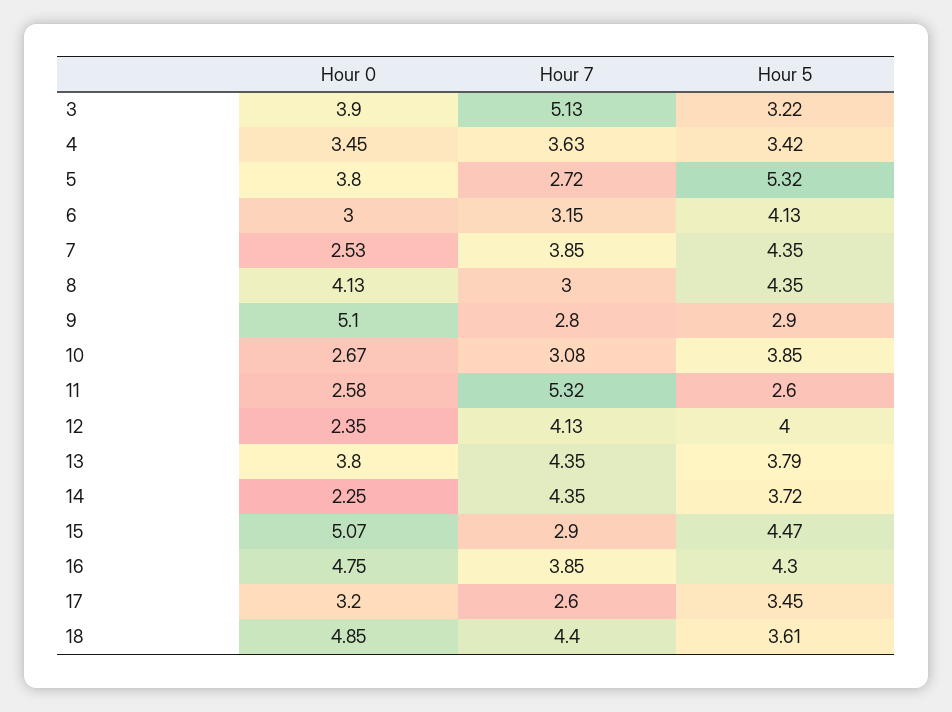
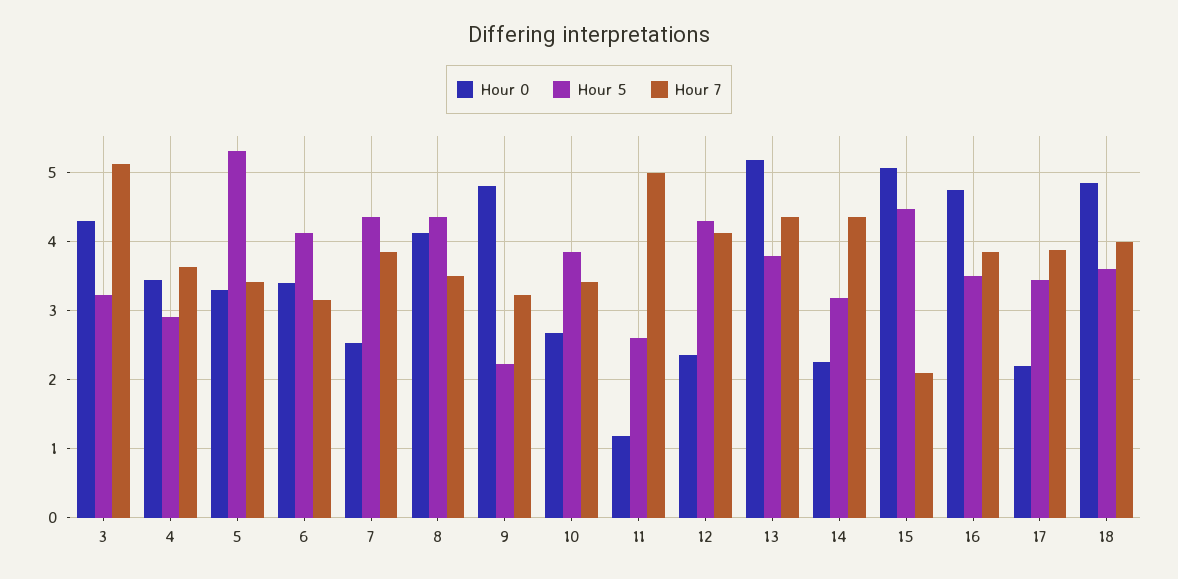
  {
    "Hour 0": {
-     "3": 3.9,
+     "3": 4.3,
      "4": 3.45,
-     "5": 3.8,
+     "5": 3.3,
-     "6": 3,
+     "6": 3.4,
      "7": 2.53,
      "8": 4.13,
-     "9": 5.1,
+     "9": 4.8,
      "10": 2.67,
-     "11": 2.58,
+     "11": 1.2,
      "12": 2.35,
-     "13": 3.8,
+     "13": 5.2,
      "14": 2.25,
      "15": 5.07,
      "16": 4.75,
-     "17": 3.2,
+     "17": 2.2,
      "18": 4.85
    },
    "Hour 7": {
      "3": 5.13,
      "4": 3.63,
-     "5": 2.72,
+     "5": 3.4,
      "6": 3.15,
      "7": 3.85,
-     "8": 3,
+     "8": 3.5,
-     "9": 2.8,
+     "9": 3.2,
-     "10": 3.08,
+     "10": 3.4,
-     "11": 5.32,
+     "11": 5,
      "12": 4.13,
      "13": 4.35,
      "14": 4.35,
-     "15": 2.9,
+     "15": 2.1,
      "16": 3.85,
-     "17": 2.6,
+     "17": 3.9,
-     "18": 4.4
+     "18": 4
    },
    "Hour 5": {
      "3": 3.22,
-     "4": 3.42,
+     "4": 2.9,
      "5": 5.32,
      "6": 4.13,
      "7": 4.35,
      "8": 4.35,
-     "9": 2.9,
+     "9": 2.2,
      "10": 3.85,
      "11": 2.6,
-     "12": 4,
+     "12": 4.3,
      "13": 3.79,
-     "14": 3.72,
+     "14": 3.2,
      "15": 4.47,
-     "16": 4.3,
+     "16": 3.5,
      "17": 3.45,
      "18": 3.61
    }
  }

